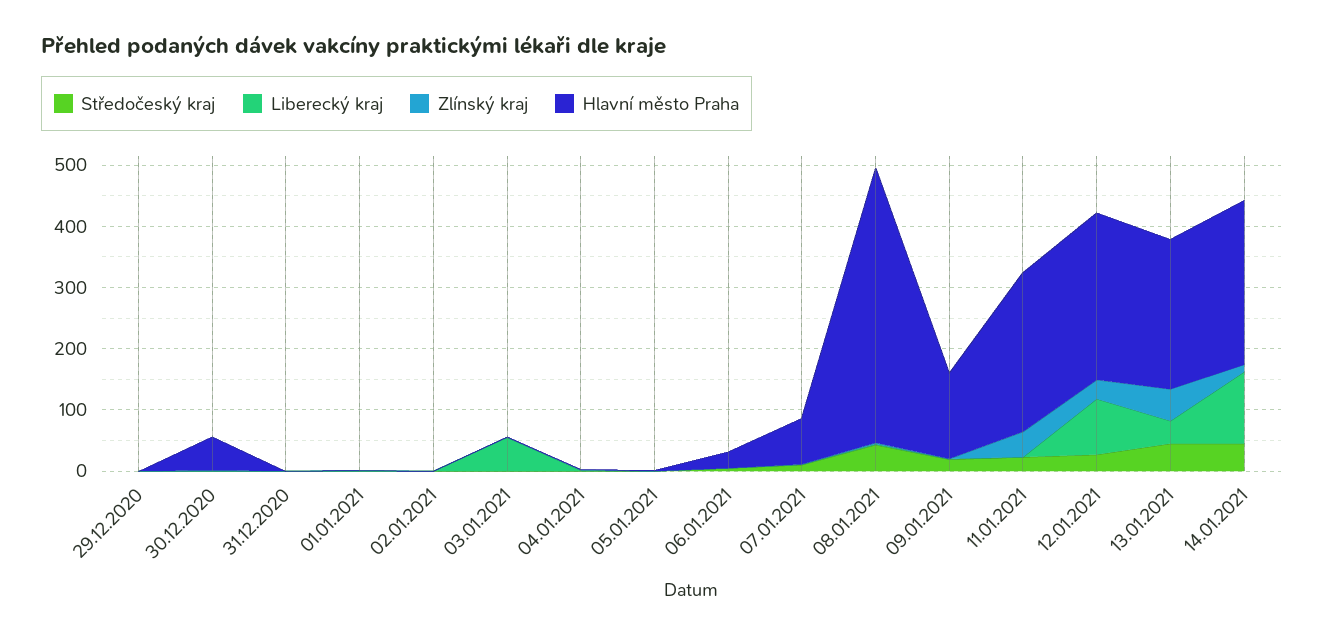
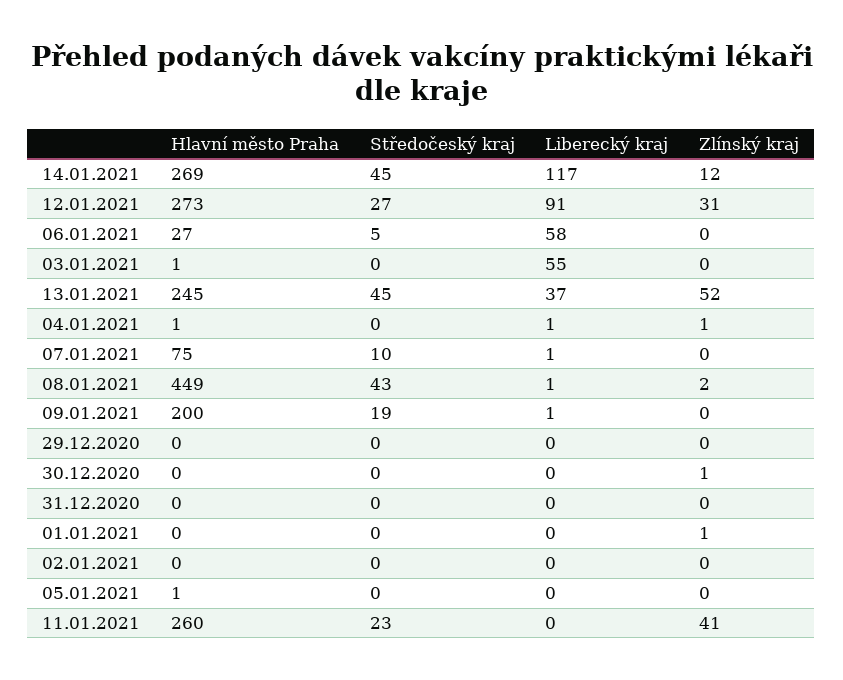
  {
    "Středočeský kraj": {
      "29.12.2020": 0,
      "30.12.2020": 0,
      "31.12.2020": 0,
      "01.01.2021": 0,
      "02.01.2021": 0,
      "03.01.2021": 0,
      "04.01.2021": 0,
      "05.01.2021": 0,
      "06.01.2021": 5,
      "07.01.2021": 10,
      "08.01.2021": 43,
      "09.01.2021": 19,
      "11.01.2021": 23,
      "12.01.2021": 27,
      "13.01.2021": 45,
      "14.01.2021": 45
    },
    "Liberecký kraj": {
      "29.12.2020": 0,
      "30.12.2020": 0,
      "31.12.2020": 0,
      "01.01.2021": 0,
      "02.01.2021": 0,
      "03.01.2021": 55,
      "04.01.2021": 1,
      "05.01.2021": 0,
-     "06.01.2021": 0,
+     "06.01.2021": 58,
      "07.01.2021": 1,
      "08.01.2021": 1,
      "09.01.2021": 1,
      "11.01.2021": 0,
      "12.01.2021": 91,
      "13.01.2021": 37,
      "14.01.2021": 117
    },
    "Zlínský kraj": {
      "29.12.2020": 0,
      "30.12.2020": 1,
      "31.12.2020": 0,
      "01.01.2021": 1,
      "02.01.2021": 0,
      "03.01.2021": 0,
      "04.01.2021": 1,
      "05.01.2021": 0,
      "06.01.2021": 0,
      "07.01.2021": 0,
      "08.01.2021": 2,
      "09.01.2021": 0,
      "11.01.2021": 41,
      "12.01.2021": 31,
      "13.01.2021": 52,
      "14.01.2021": 12
    },
    "Hlavní město Praha": {
      "29.12.2020": 0,
-     "30.12.2020": 60,
+     "30.12.2020": 0,
      "31.12.2020": 0,
      "01.01.2021": 0,
      "02.01.2021": 0,
      "03.01.2021": 1,
      "04.01.2021": 1,
      "05.01.2021": 1,
      "06.01.2021": 27,
      "07.01.2021": 75,
      "08.01.2021": 449,
-     "09.01.2021": 140,
+     "09.01.2021": 200,
      "11.01.2021": 260,
      "12.01.2021": 273,
      "13.01.2021": 245,
      "14.01.2021": 269
    }
  }

